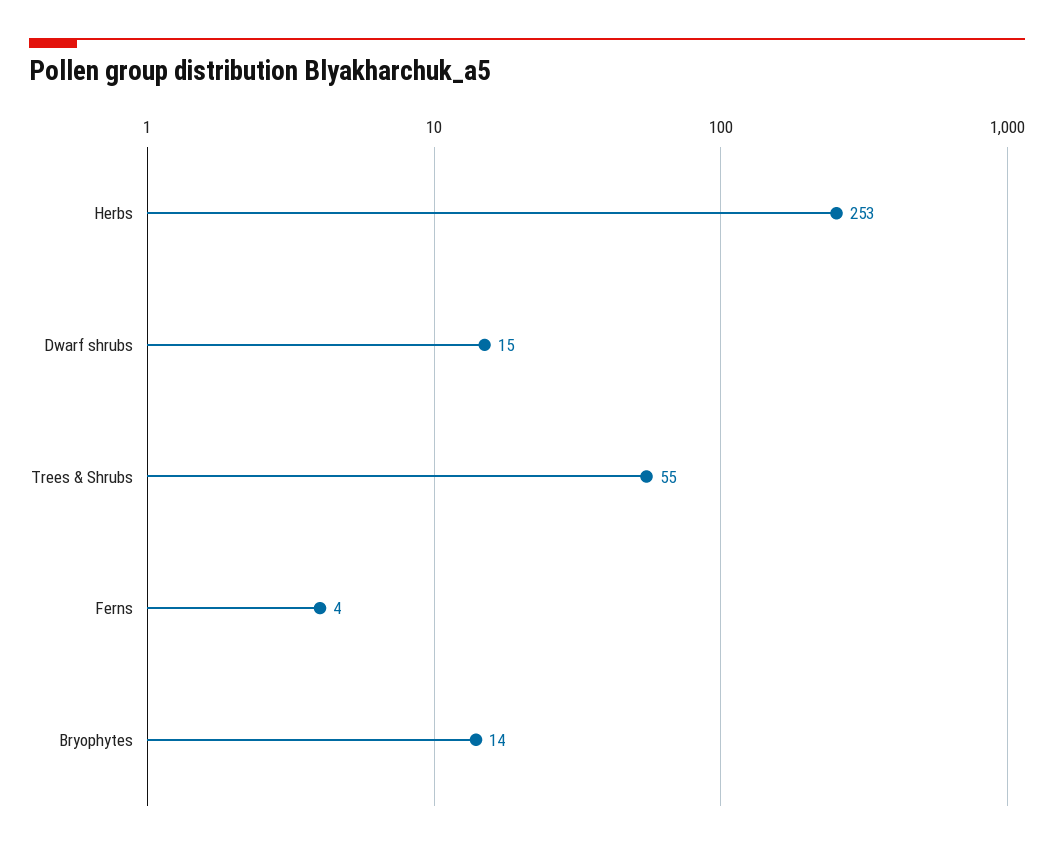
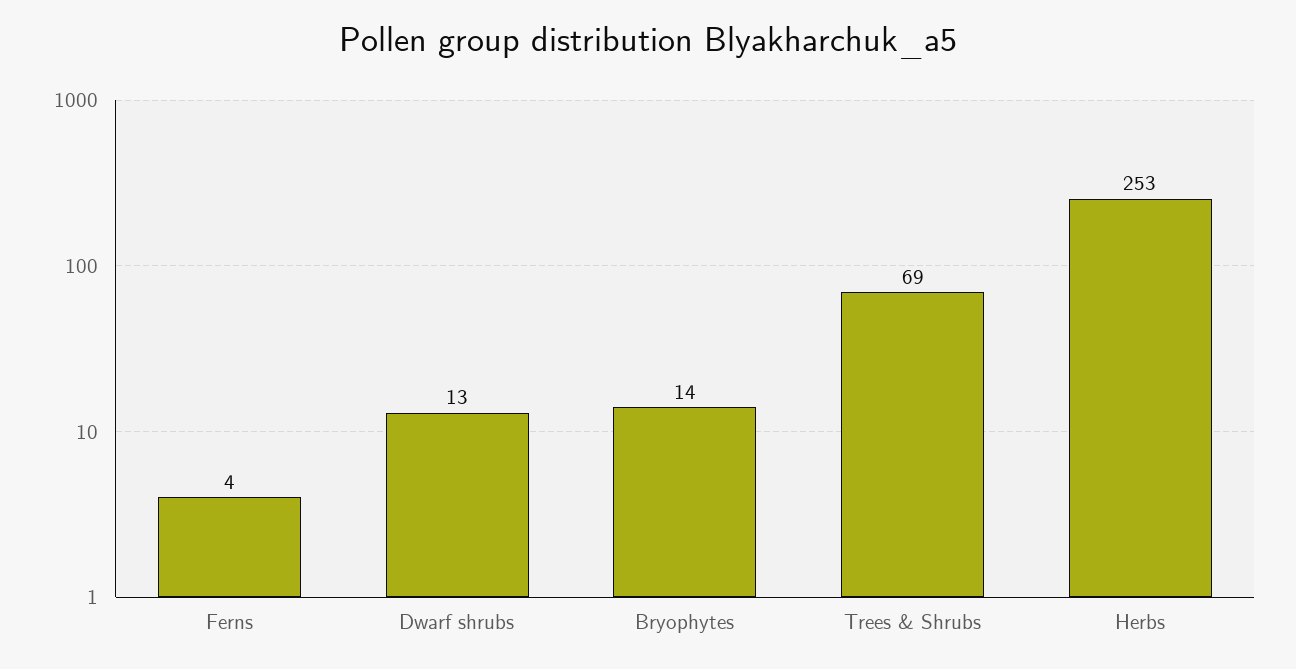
  {
    "Herbs": 253,
-   "Dwarf shrubs": 15,
+   "Dwarf shrubs": 13,
-   "Trees & Shrubs": 55,
+   "Trees & Shrubs": 69,
    "Ferns": 4,
    "Bryophytes": 14
  }

